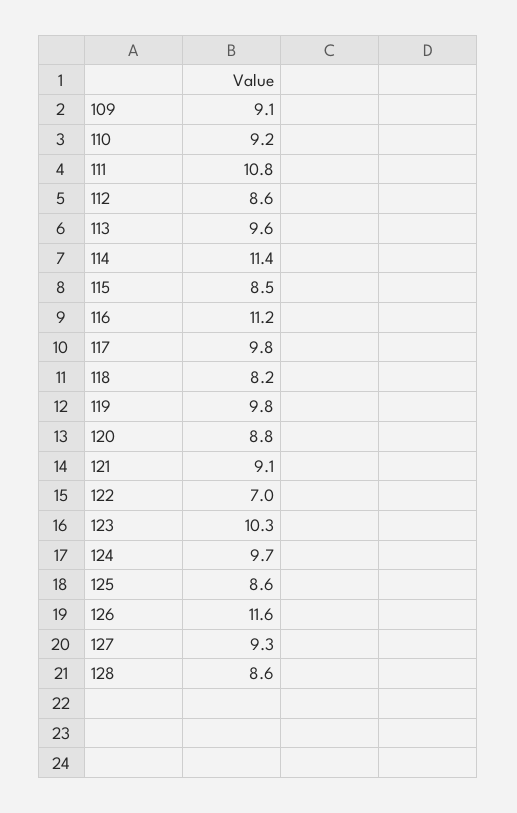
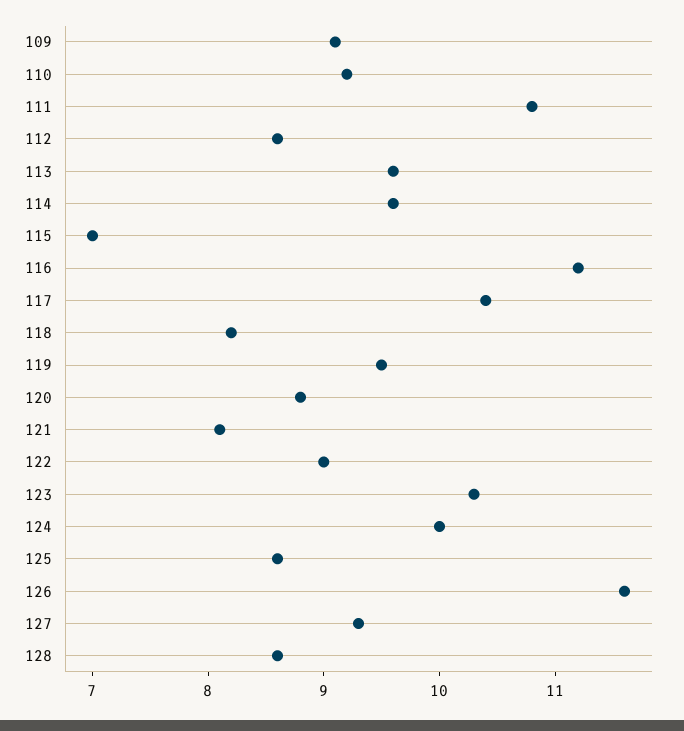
  {
    "109": 9.1,
    "110": 9.2,
    "111": 10.8,
    "112": 8.6,
    "113": 9.6,
-   "114": 11.4,
+   "114": 9.6,
-   "115": 8.5,
+   "115": 7,
    "116": 11.2,
-   "117": 9.8,
+   "117": 10.4,
    "118": 8.2,
-   "119": 9.8,
+   "119": 9.5,
    "120": 8.8,
-   "121": 9.1,
+   "121": 8.1,
-   "122": 7,
+   "122": 9,
    "123": 10.3,
-   "124": 9.7,
+   "124": 10,
    "125": 8.6,
    "126": 11.6,
    "127": 9.3,
    "128": 8.6
  }

